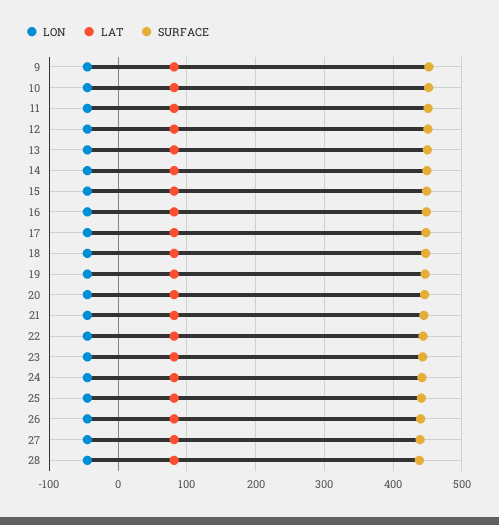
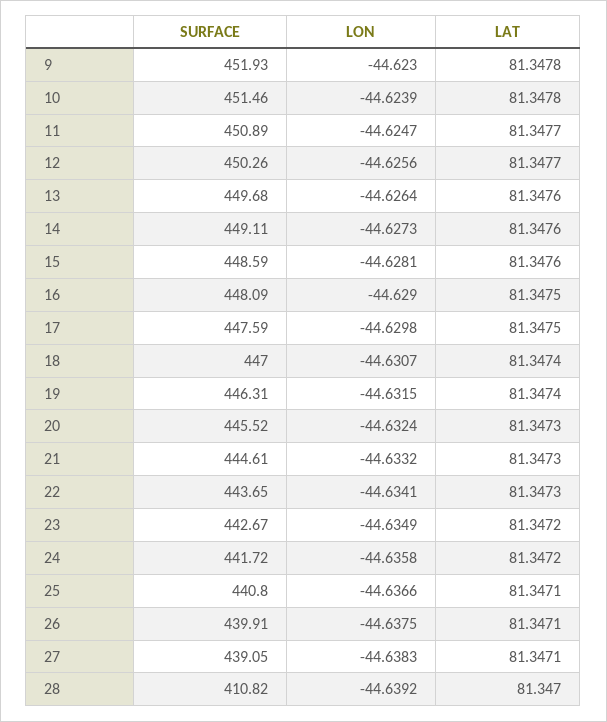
  {
    "LON": {
      "9": -44.623,
      "10": -44.6239,
      "11": -44.6247,
      "12": -44.6256,
      "13": -44.6264,
      "14": -44.6273,
      "15": -44.6281,
      "16": -44.629,
      "17": -44.6298,
      "18": -44.6307,
      "19": -44.6315,
      "20": -44.6324,
      "21": -44.6332,
      "22": -44.6341,
      "23": -44.6349,
      "24": -44.6358,
      "25": -44.6366,
      "26": -44.6375,
      "27": -44.6383,
      "28": -44.6392
    },
    "LAT": {
      "9": 81.3478,
      "10": 81.3478,
      "11": 81.3477,
      "12": 81.3477,
      "13": 81.3476,
      "14": 81.3476,
      "15": 81.3476,
      "16": 81.3475,
      "17": 81.3475,
      "18": 81.3474,
      "19": 81.3474,
      "20": 81.3473,
      "21": 81.3473,
      "22": 81.3473,
      "23": 81.3472,
      "24": 81.3472,
      "25": 81.3471,
      "26": 81.3471,
      "27": 81.3471,
      "28": 81.347
    },
    "SURFACE": {
      "9": 451.93,
      "10": 451.46,
      "11": 450.89,
      "12": 450.26,
      "13": 449.68,
      "14": 449.11,
      "15": 448.59,
      "16": 448.09,
      "17": 447.59,
      "18": 447,
      "19": 446.31,
      "20": 445.52,
      "21": 444.61,
      "22": 443.65,
      "23": 442.67,
      "24": 441.72,
      "25": 440.8,
      "26": 439.91,
      "27": 439.05,
-     "28": 440
+     "28": 410.82
    }
  }

